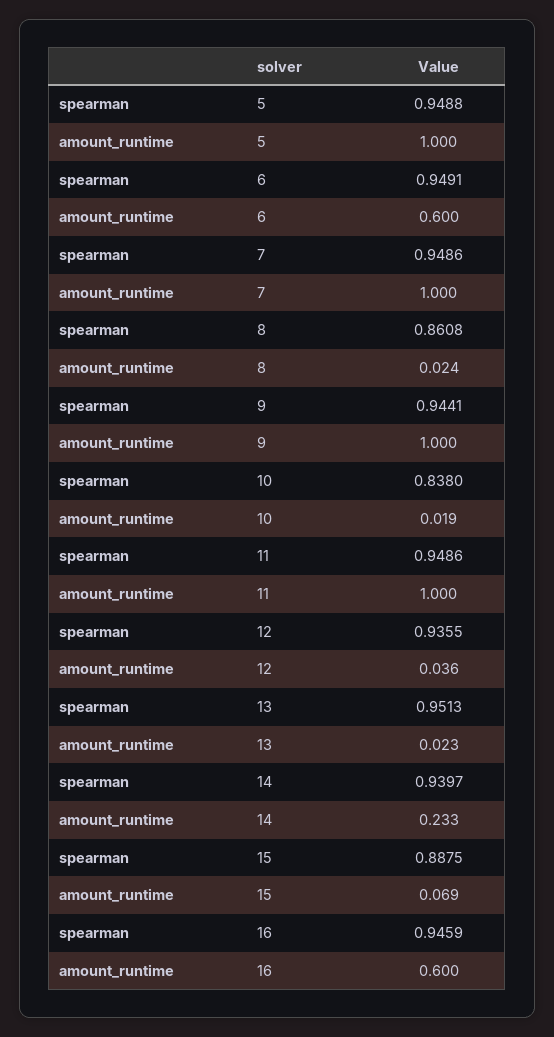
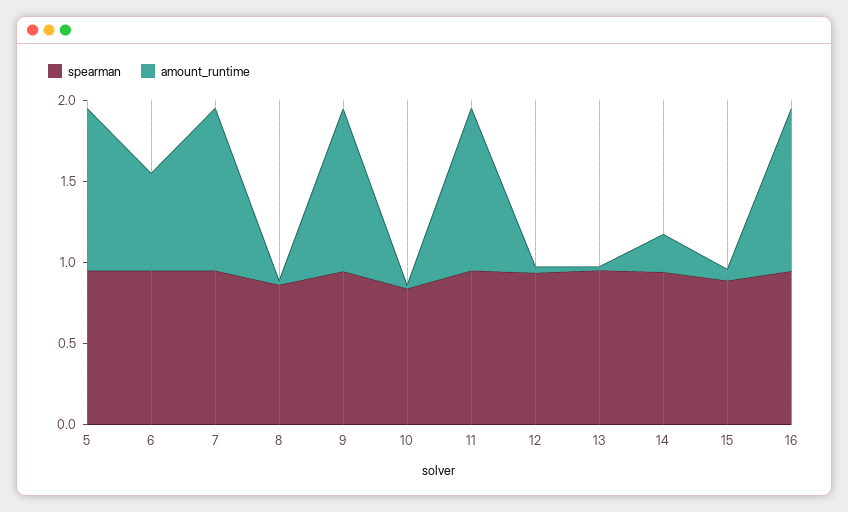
  {
    "spearman": {
      "5": 0.9488,
      "6": 0.9491,
      "7": 0.9486,
      "8": 0.8608,
      "9": 0.9441,
      "10": 0.838,
      "11": 0.9486,
      "12": 0.9355,
      "13": 0.9513,
      "14": 0.9397,
      "15": 0.8875,
      "16": 0.9459
    },
    "amount_runtime": {
      "5": 1,
      "6": 0.6,
      "7": 1,
      "8": 0.024,
      "9": 1,
      "10": 0.019,
      "11": 1,
      "12": 0.036,
      "13": 0.023,
      "14": 0.233,
      "15": 0.069,
-     "16": 0.6
+     "16": 1
    }
  }

